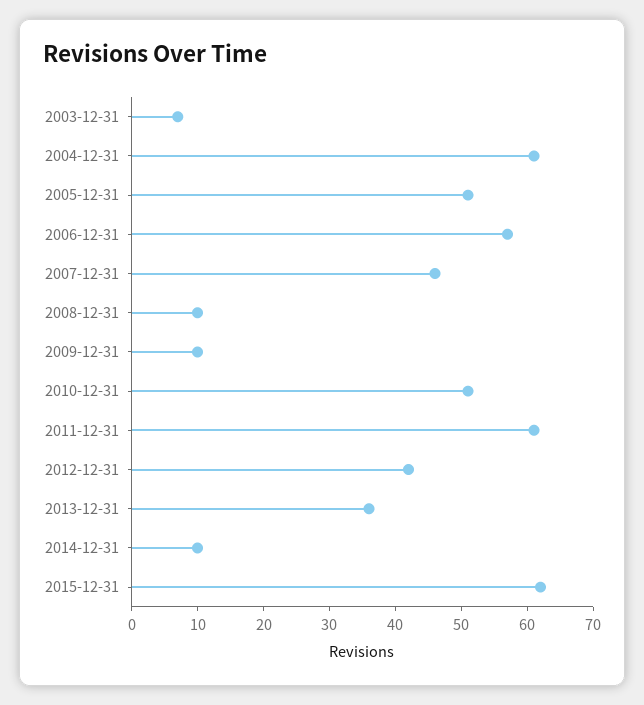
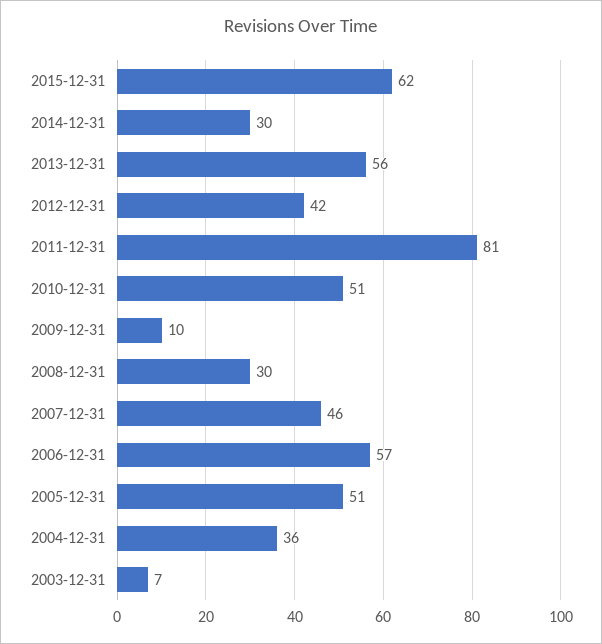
  {
    "2003-12-31": 7,
-   "2004-12-31": 60,
+   "2004-12-31": 36,
    "2005-12-31": 51,
    "2006-12-31": 57,
    "2007-12-31": 46,
-   "2008-12-31": 10,
+   "2008-12-31": 30,
    "2009-12-31": 10,
    "2010-12-31": 51,
-   "2011-12-31": 60,
+   "2011-12-31": 81,
    "2012-12-31": 42,
-   "2013-12-31": 35,
+   "2013-12-31": 56,
-   "2014-12-31": 10,
+   "2014-12-31": 30,
    "2015-12-31": 62
  }

